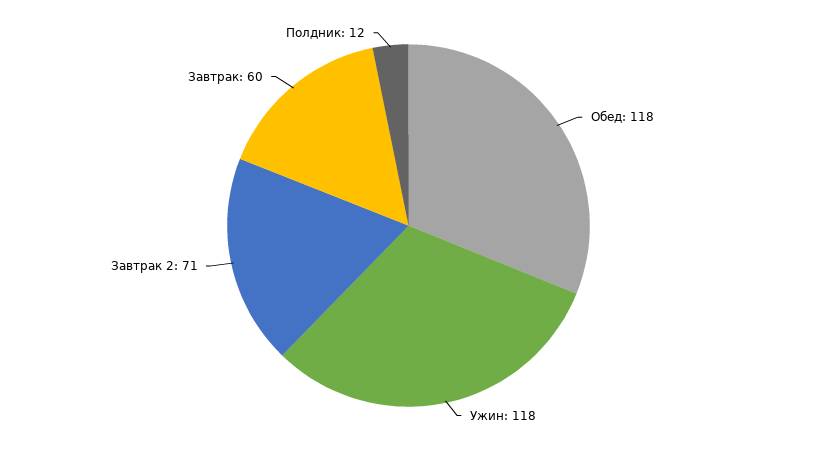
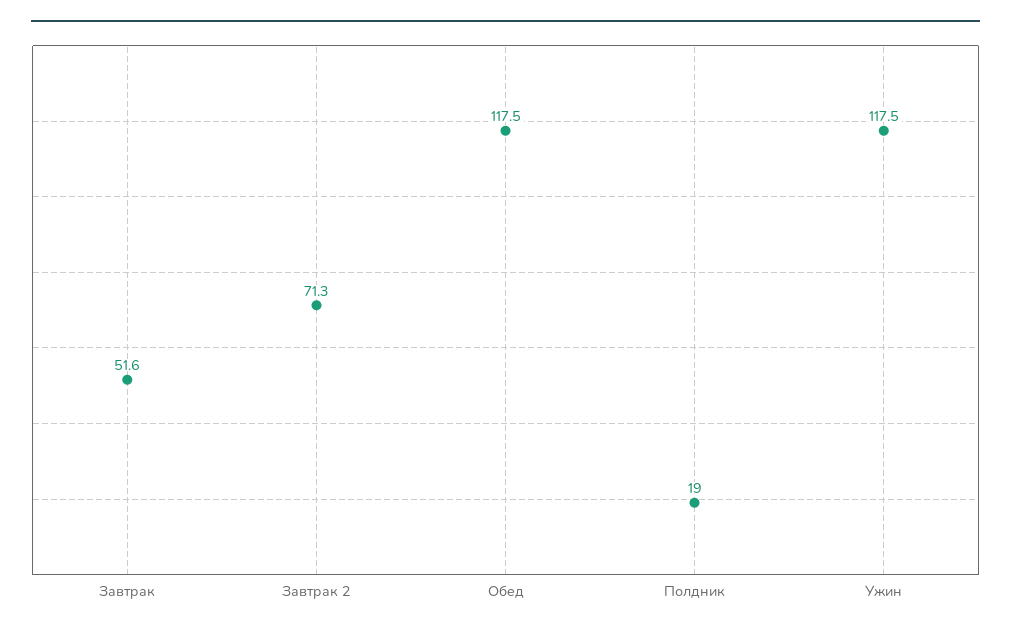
  {
    "Обед": 117.5,
    "Ужин": 117.5,
    "Завтрак 2": 71.3,
-   "Завтрак": 60,
+   "Завтрак": 51.6,
-   "Полдник": 12
+   "Полдник": 19
  }

